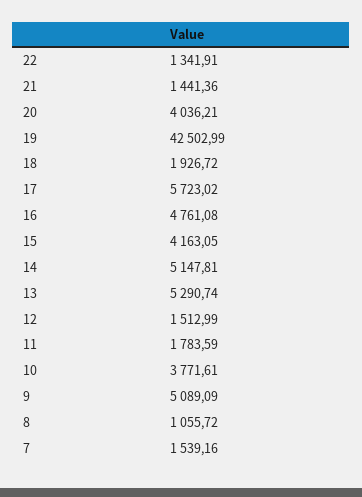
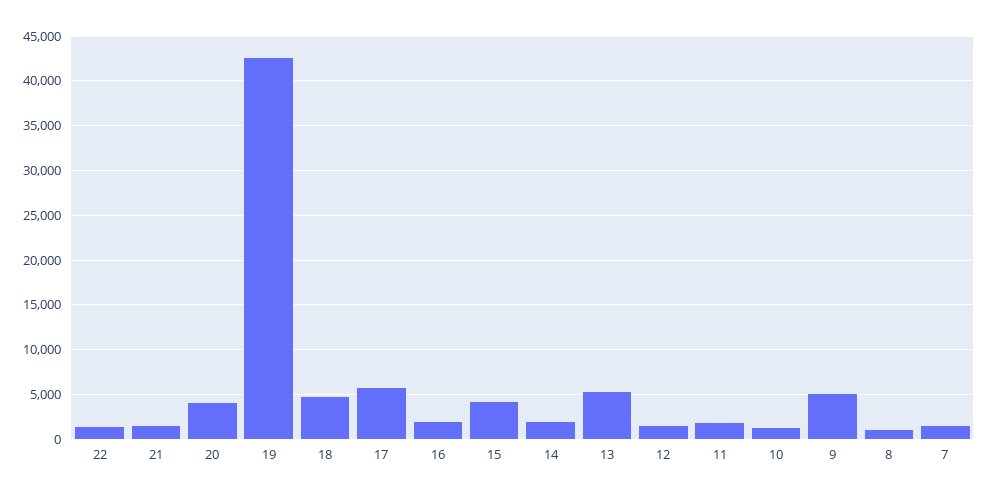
  {
    "22": 1341.91,
    "21": 1441.36,
    "20": 4036.21,
    "19": 42502.99,
-   "18": 1926.72,
+   "18": 5000,
    "17": 5723.02,
-   "16": 4761.08,
+   "16": 2000,
    "15": 4163.05,
-   "14": 5147.81,
+   "14": 2000,
    "13": 5290.74,
    "12": 1512.99,
    "11": 1783.59,
-   "10": 3771.61,
+   "10": 1000,
    "9": 5089.09,
    "8": 1055.72,
    "7": 1539.16
  }

